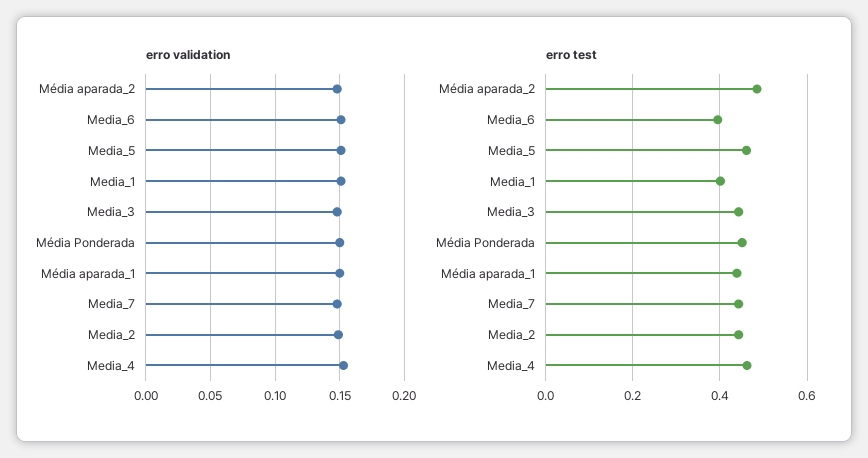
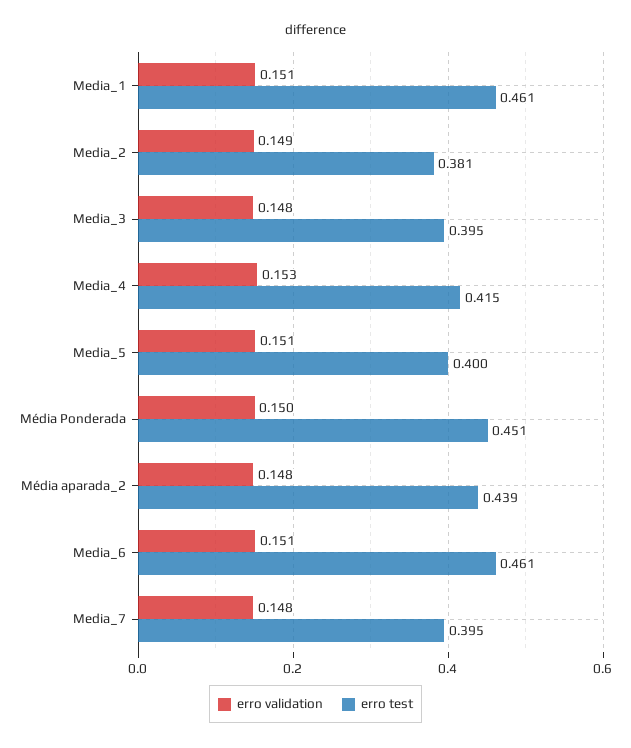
  {
    "erro validation": {
      "Média aparada_2": 0.148,
      "Media_6": 0.151,
      "Media_5": 0.151,
      "Media_1": 0.151,
      "Media_3": 0.148,
      "Média Ponderada": 0.15,
-     "Média aparada_1": 0.15,
      "Media_7": 0.148,
      "Media_2": 0.149,
      "Media_4": 0.153
    },
    "erro test": {
-     "Média aparada_2": 0.48,
+     "Média aparada_2": 0.439,
-     "Media_6": 0.4,
+     "Media_6": 0.461,
-     "Media_5": 0.46,
+     "Media_5": 0.4,
-     "Media_1": 0.4,
+     "Media_1": 0.461,
-     "Media_3": 0.44,
+     "Media_3": 0.395,
      "Média Ponderada": 0.451,
-     "Média aparada_1": 0.44,
-     "Media_7": 0.44,
+     "Media_7": 0.395,
-     "Media_2": 0.44,
+     "Media_2": 0.381,
-     "Media_4": 0.46
+     "Media_4": 0.415
    }
  }

